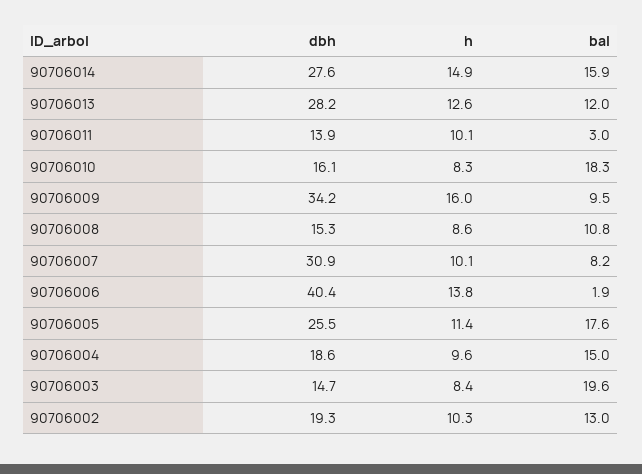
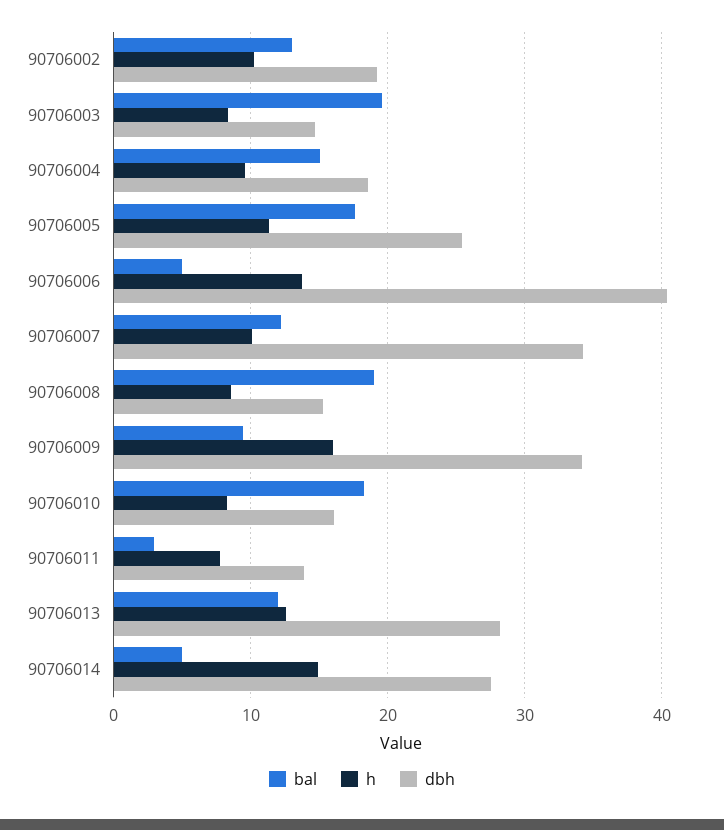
  {
    "dbh": {
      "90706014": 27.6,
      "90706013": 28.2,
      "90706011": 13.9,
      "90706010": 16.1,
      "90706009": 34.2,
      "90706008": 15.3,
-     "90706007": 30.9,
+     "90706007": 34,
      "90706006": 40.4,
      "90706005": 25.5,
      "90706004": 18.6,
      "90706003": 14.7,
      "90706002": 19.3
    },
    "h": {
      "90706014": 14.9,
      "90706013": 12.6,
-     "90706011": 10.1,
+     "90706011": 8,
      "90706010": 8.3,
      "90706009": 16,
      "90706008": 8.6,
      "90706007": 10.1,
      "90706006": 13.8,
      "90706005": 11.4,
      "90706004": 9.6,
      "90706003": 8.4,
      "90706002": 10.3
    },
    "bal": {
-     "90706014": 15.9,
+     "90706014": 5,
      "90706013": 12,
      "90706011": 3,
      "90706010": 18.3,
      "90706009": 9.5,
-     "90706008": 10.8,
+     "90706008": 19,
-     "90706007": 8.2,
+     "90706007": 12,
-     "90706006": 1.9,
+     "90706006": 5,
      "90706005": 17.6,
      "90706004": 15,
      "90706003": 19.6,
      "90706002": 13
    }
  }

